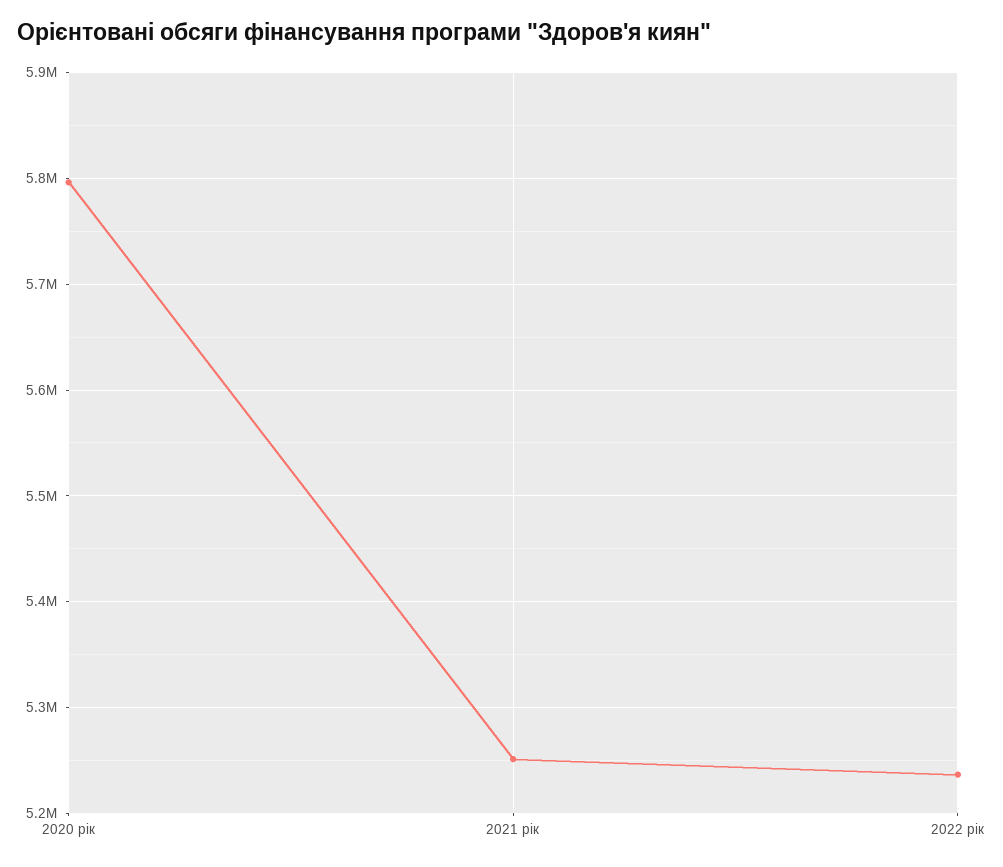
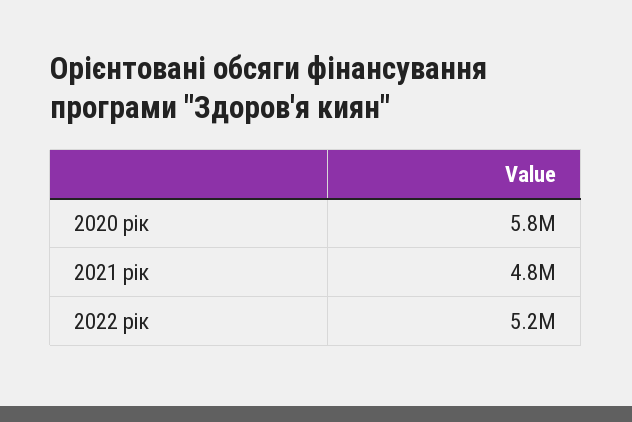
  {
    "2020 рік": 5800000,
-   "2021 рік": 5250000,
+   "2021 рік": 4800000,
    "2022 рік": 5200000
  }

